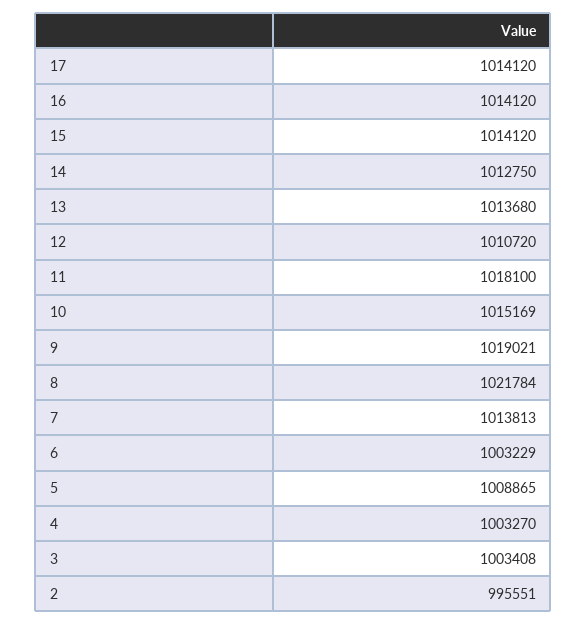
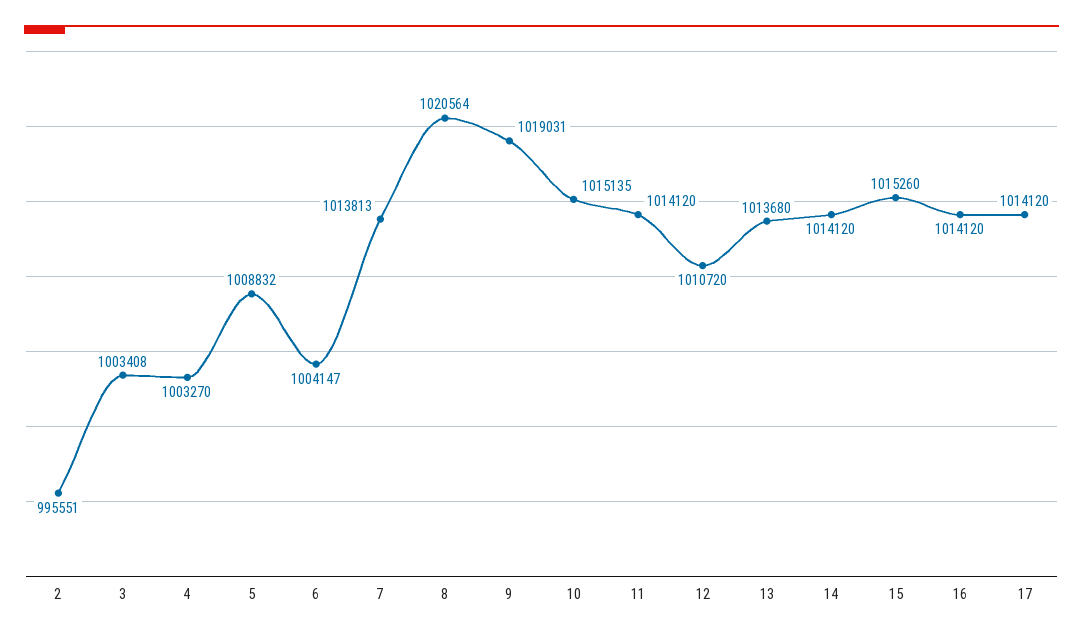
  {
    "17": 1014120,
    "16": 1014120,
-   "15": 1014120,
+   "15": 1015260,
-   "14": 1012750,
+   "14": 1014120,
    "13": 1013680,
    "12": 1010720,
-   "11": 1018100,
+   "11": 1014120,
-   "10": 1015169,
+   "10": 1015135,
-   "9": 1019021,
+   "9": 1019031,
-   "8": 1021784,
+   "8": 1020564,
    "7": 1013813,
-   "6": 1003229,
+   "6": 1004147,
-   "5": 1008865,
+   "5": 1008832,
    "4": 1003270,
    "3": 1003408,
    "2": 995551
  }

